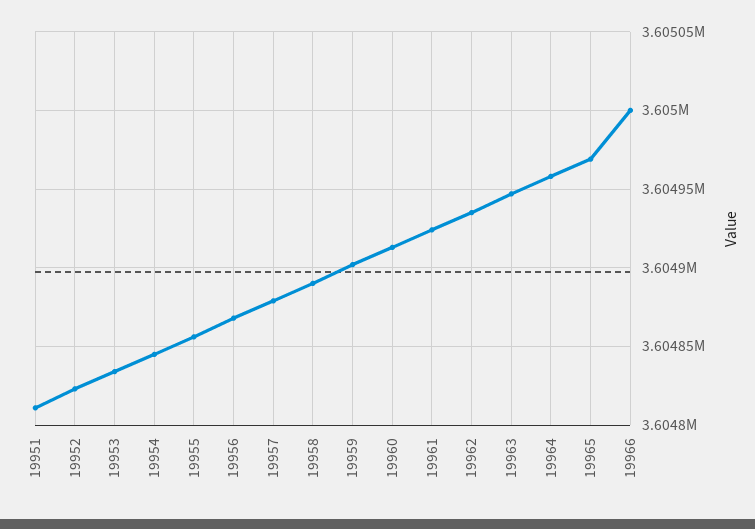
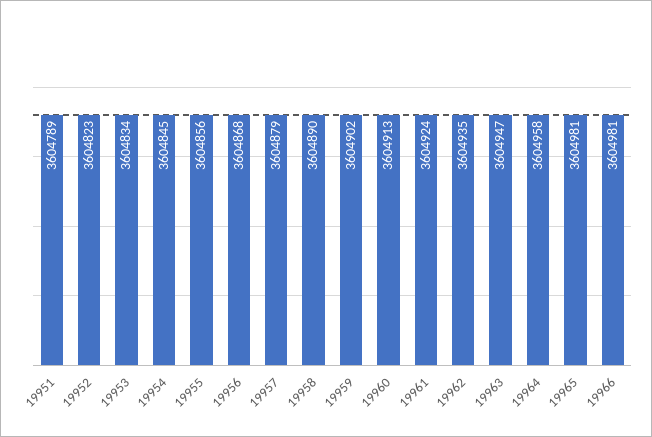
  {
-   "19951": 3604810,
+   "19951": 3604789,
    "19952": 3604823,
    "19953": 3604834,
    "19954": 3604845,
    "19955": 3604856,
    "19956": 3604868,
    "19957": 3604879,
    "19958": 3604890,
    "19959": 3604902,
    "19960": 3604913,
    "19961": 3604924,
    "19962": 3604935,
    "19963": 3604947,
    "19964": 3604958,
-   "19965": 3604970,
+   "19965": 3604981,
-   "19966": 3605000
+   "19966": 3604981
  }

